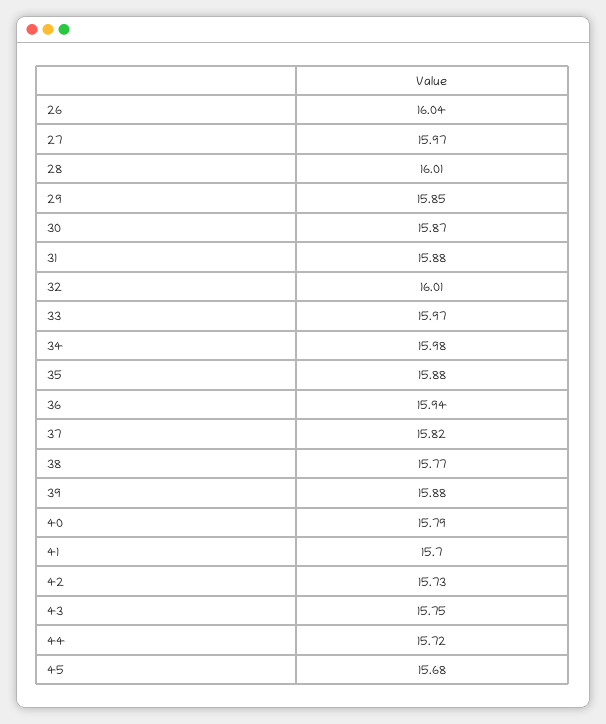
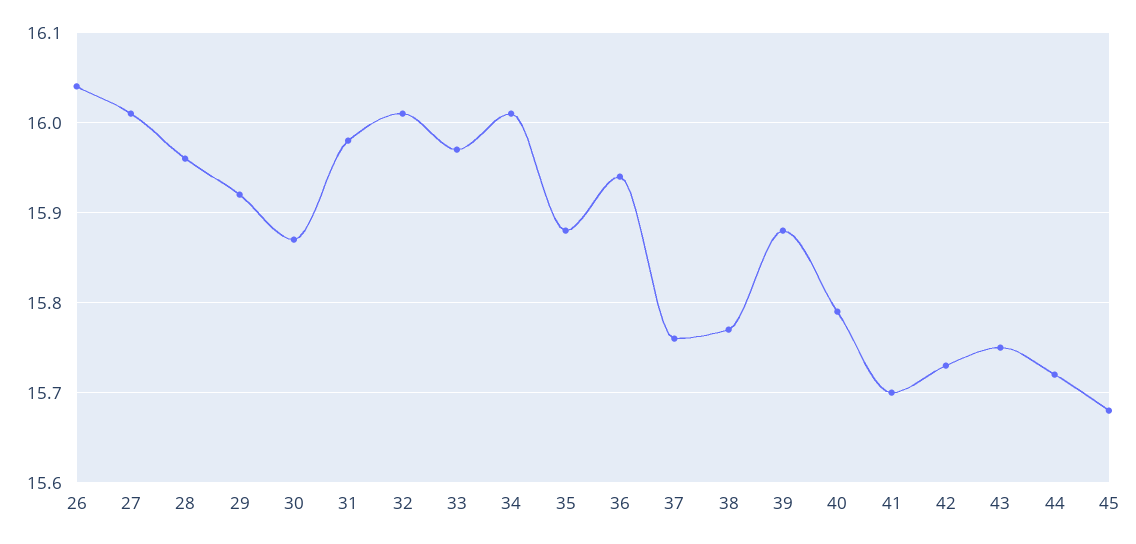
  {
    "26": 16.04,
-   "27": 15.97,
+   "27": 16.01,
-   "28": 16.01,
+   "28": 15.96,
-   "29": 15.85,
+   "29": 15.92,
    "30": 15.87,
-   "31": 15.88,
+   "31": 15.98,
    "32": 16.01,
    "33": 15.97,
-   "34": 15.98,
+   "34": 16.01,
    "35": 15.88,
    "36": 15.94,
-   "37": 15.82,
+   "37": 15.76,
    "38": 15.77,
    "39": 15.88,
    "40": 15.79,
    "41": 15.7,
    "42": 15.73,
    "43": 15.75,
    "44": 15.72,
    "45": 15.68
  }

